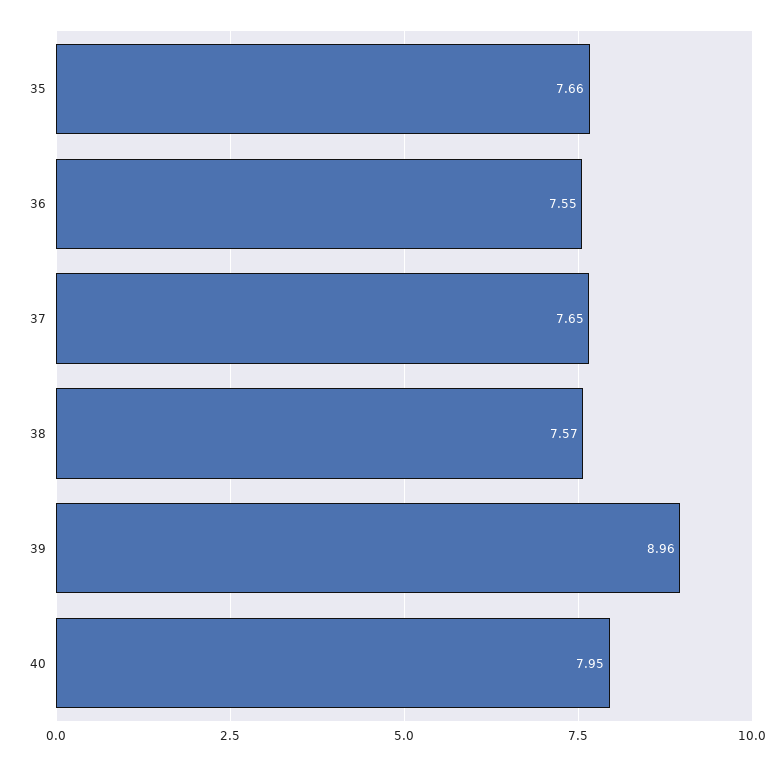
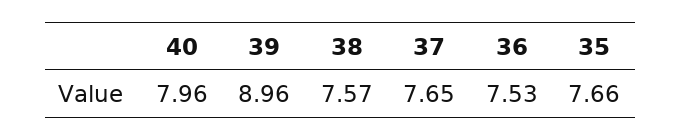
  {
    "35": 7.66,
-   "36": 7.55,
+   "36": 7.53,
    "37": 7.65,
    "38": 7.57,
    "39": 8.96,
-   "40": 7.95
+   "40": 7.96
  }

